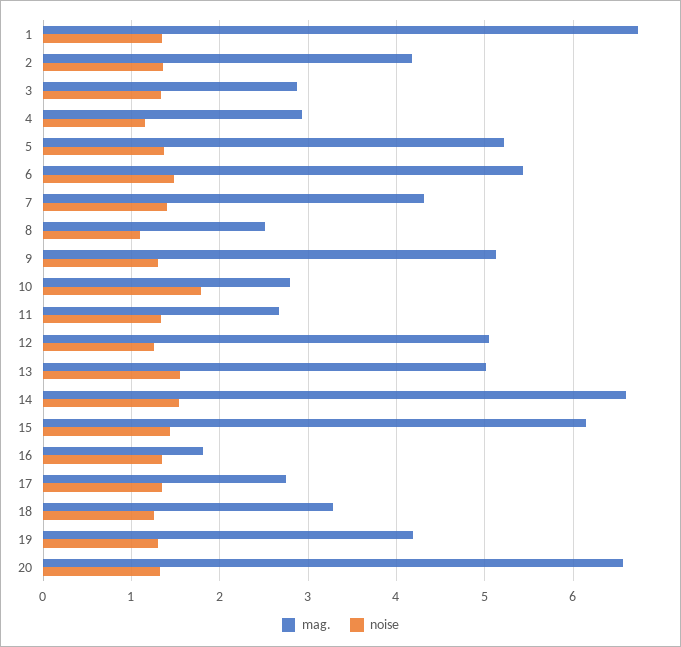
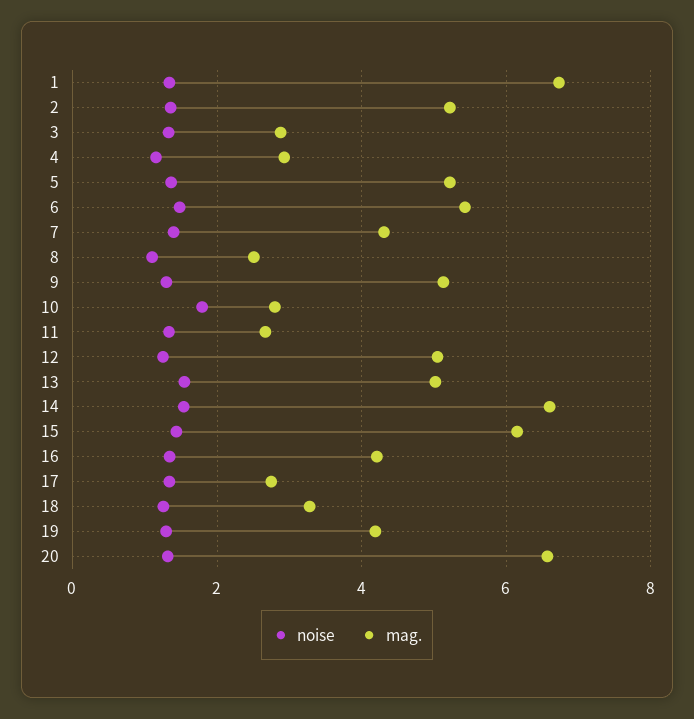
  {
    "mag.": {
      "1": 6.7,
-     "2": 4.2,
+     "2": 5.2,
      "3": 2.9,
      "4": 2.9,
      "5": 5.2,
      "6": 5.4,
      "7": 4.3,
      "8": 2.5,
      "9": 5.1,
      "10": 2.8,
      "11": 2.7,
      "12": 5.1,
      "13": 5,
      "14": 6.6,
      "15": 6.2,
-     "16": 1.8,
+     "16": 4.2,
      "17": 2.8,
      "18": 3.3,
      "19": 4.2,
      "20": 6.6
    },
    "noise": {
      "1": 1.3,
      "2": 1.4,
      "3": 1.3,
      "4": 1.2,
      "5": 1.4,
      "6": 1.5,
      "7": 1.4,
      "8": 1.1,
      "9": 1.3,
      "10": 1.8,
      "11": 1.3,
      "12": 1.3,
      "13": 1.5,
      "14": 1.5,
      "15": 1.4,
      "16": 1.3,
      "17": 1.3,
      "18": 1.3,
      "19": 1.3,
      "20": 1.3
    }
  }

